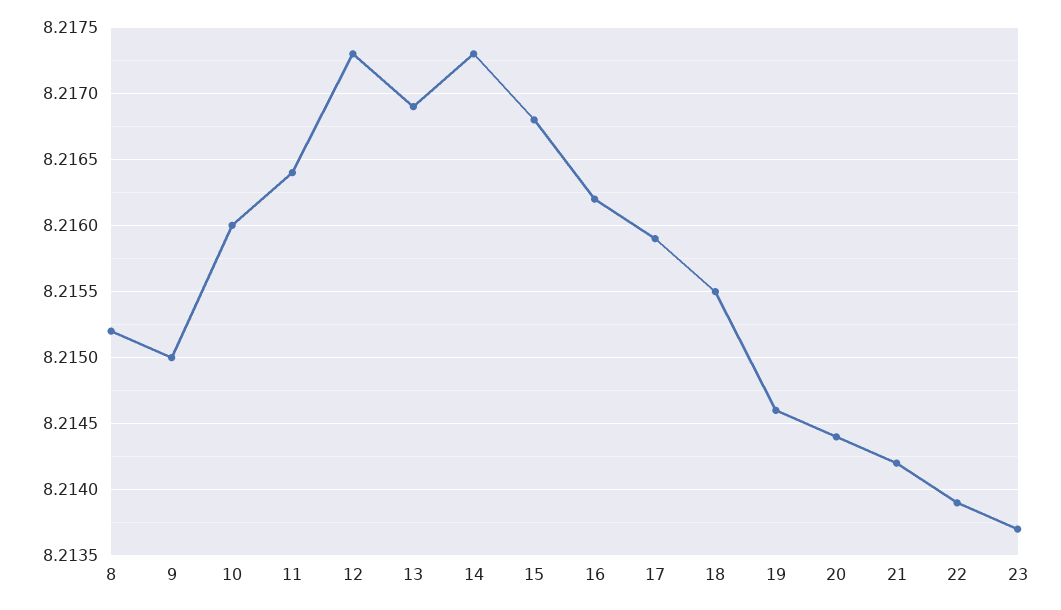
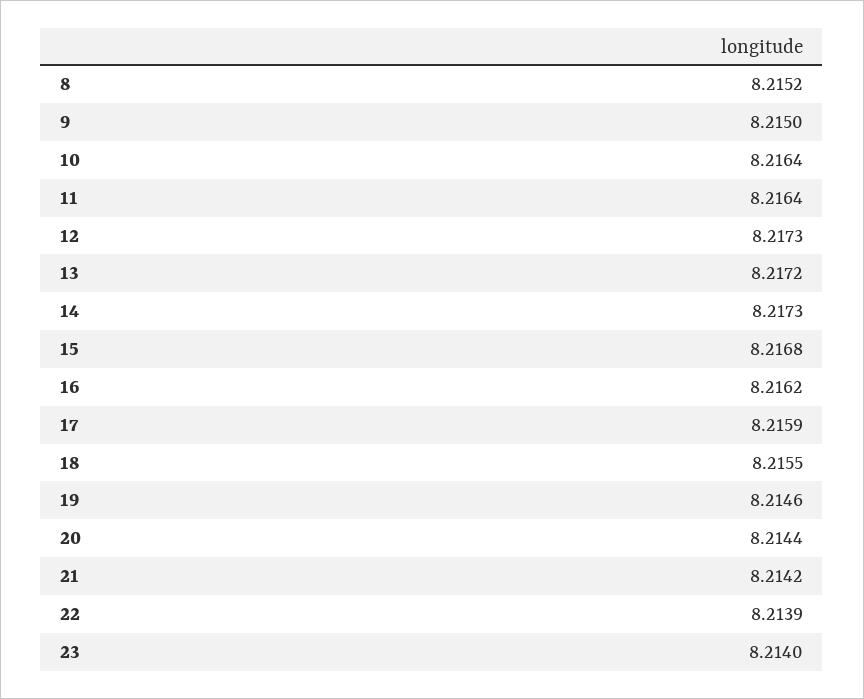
  {
    "8": 8.2152,
    "9": 8.215,
-   "10": 8.216,
+   "10": 8.2164,
    "11": 8.2164,
    "12": 8.2173,
-   "13": 8.2169,
+   "13": 8.2172,
    "14": 8.2173,
    "15": 8.2168,
    "16": 8.2162,
    "17": 8.2159,
    "18": 8.2155,
    "19": 8.2146,
    "20": 8.2144,
    "21": 8.2142,
    "22": 8.2139,
-   "23": 8.2137
+   "23": 8.214
  }

